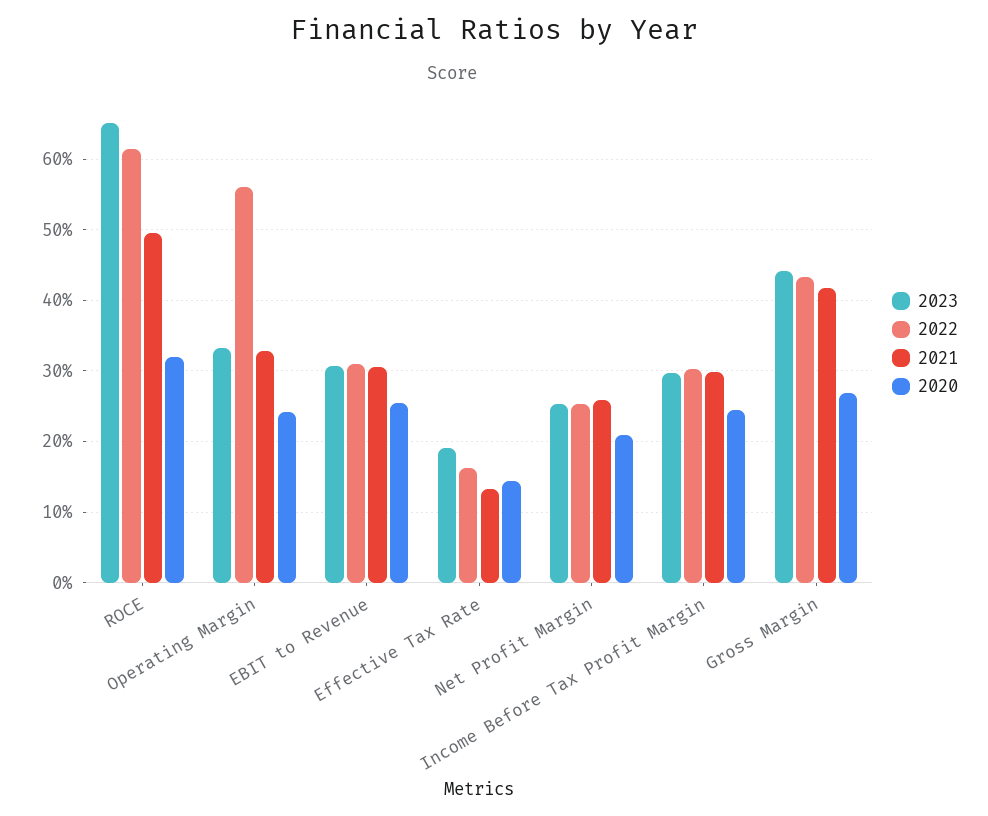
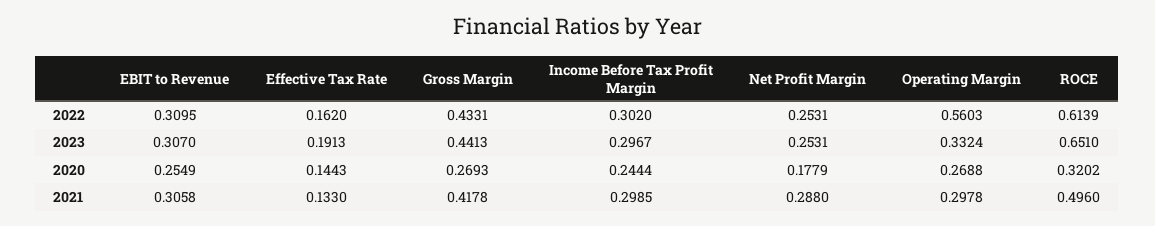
  {
    "2023": {
      "ROCE": 0.651,
      "Operating Margin": 0.3324,
      "EBIT to Revenue": 0.307,
      "Effective Tax Rate": 0.1913,
      "Net Profit Margin": 0.2531,
      "Income Before Tax Profit Margin": 0.2967,
      "Gross Margin": 0.4413
    },
    "2022": {
      "ROCE": 0.6139,
      "Operating Margin": 0.5603,
      "EBIT to Revenue": 0.3095,
      "Effective Tax Rate": 0.162,
      "Net Profit Margin": 0.2531,
      "Income Before Tax Profit Margin": 0.302,
      "Gross Margin": 0.4331
    },
    "2021": {
      "ROCE": 0.496,
-     "Operating Margin": 0.33,
+     "Operating Margin": 0.2978,
      "EBIT to Revenue": 0.3058,
      "Effective Tax Rate": 0.133,
-     "Net Profit Margin": 0.26,
+     "Net Profit Margin": 0.288,
      "Income Before Tax Profit Margin": 0.2985,
      "Gross Margin": 0.4178
    },
    "2020": {
      "ROCE": 0.3202,
-     "Operating Margin": 0.24,
+     "Operating Margin": 0.2688,
      "EBIT to Revenue": 0.2549,
      "Effective Tax Rate": 0.1443,
-     "Net Profit Margin": 0.21,
+     "Net Profit Margin": 0.1779,
      "Income Before Tax Profit Margin": 0.2444,
      "Gross Margin": 0.2693
    }
  }

